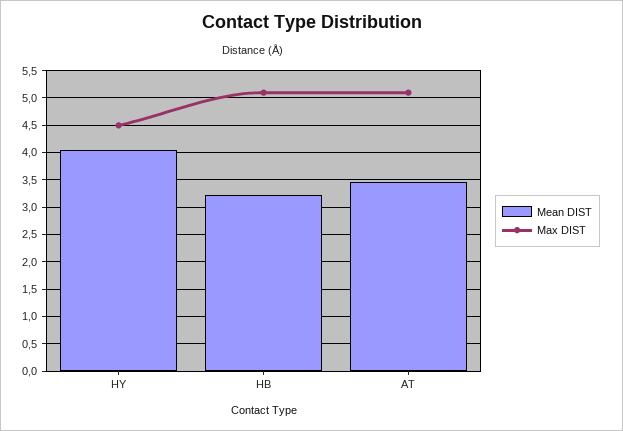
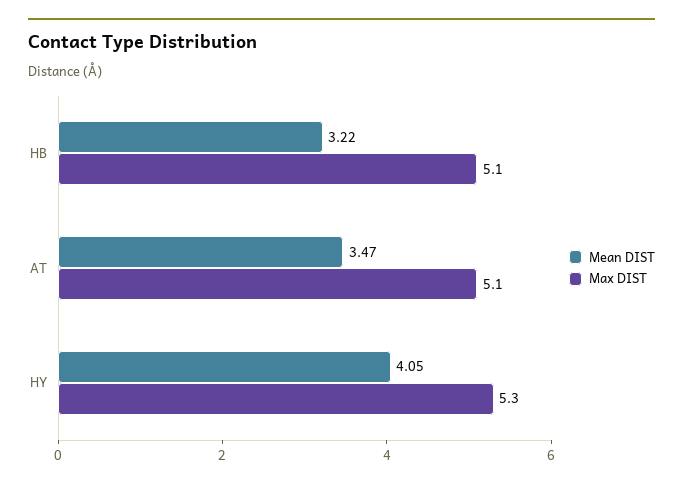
  {
    "Mean DIST": {
      "HY": 4.05,
      "HB": 3.22,
      "AT": 3.47
    },
    "Max DIST": {
-     "HY": 4.5,
+     "HY": 5.3,
      "HB": 5.1,
      "AT": 5.1
    }
  }

